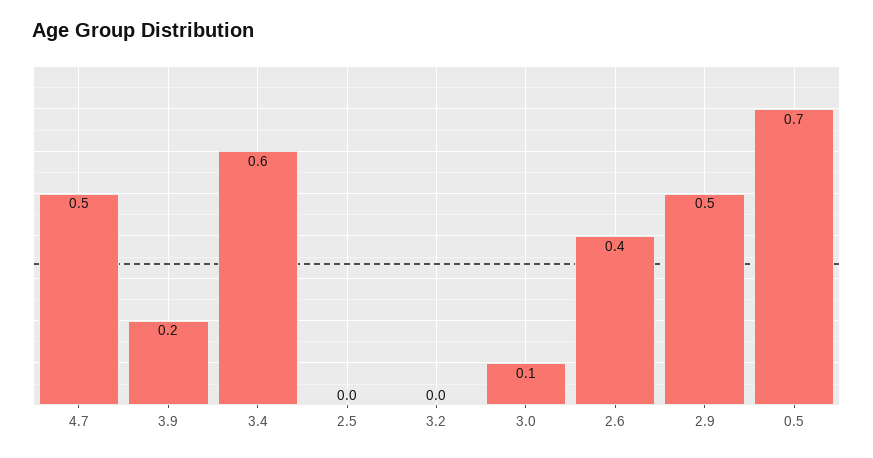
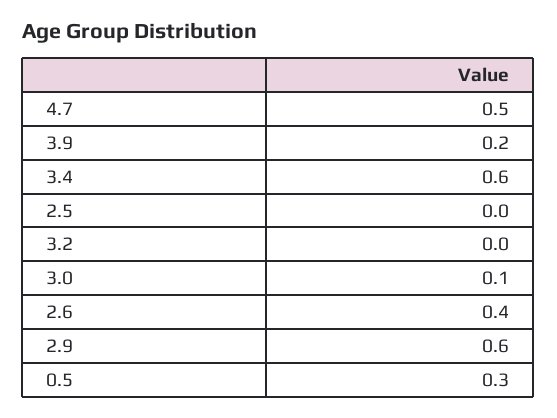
  {
    "4.7": 0.5,
    "3.9": 0.2,
    "3.4": 0.6,
    "2.5": 0,
    "3.2": 0,
    "3.0": 0.1,
    "2.6": 0.4,
-   "2.9": 0.5,
+   "2.9": 0.6,
-   "0.5": 0.7
+   "0.5": 0.3
  }

